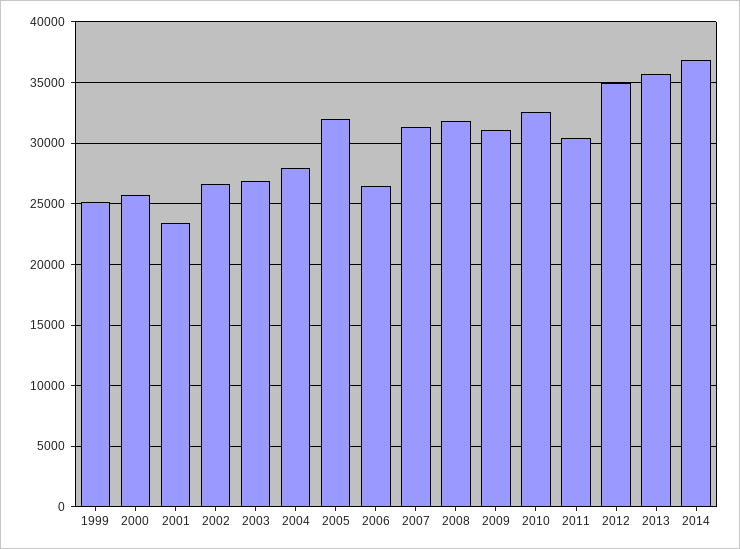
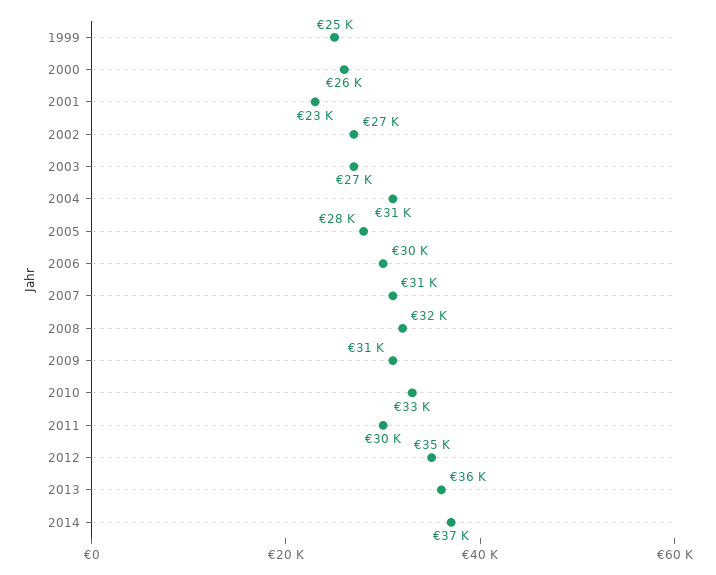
  {
    "1999": 25000,
    "2000": 26000,
    "2001": 23000,
    "2002": 27000,
    "2003": 27000,
-   "2004": 28000,
+   "2004": 31000,
-   "2005": 32000,
+   "2005": 28000,
-   "2006": 26500,
+   "2006": 30000,
    "2007": 31000,
    "2008": 32000,
    "2009": 31000,
    "2010": 33000,
    "2011": 30000,
    "2012": 35000,
    "2013": 36000,
    "2014": 37000
  }

